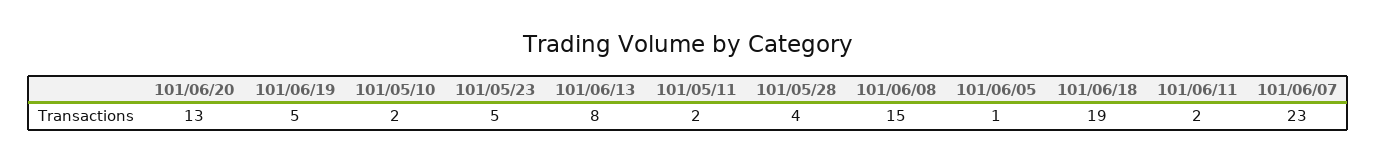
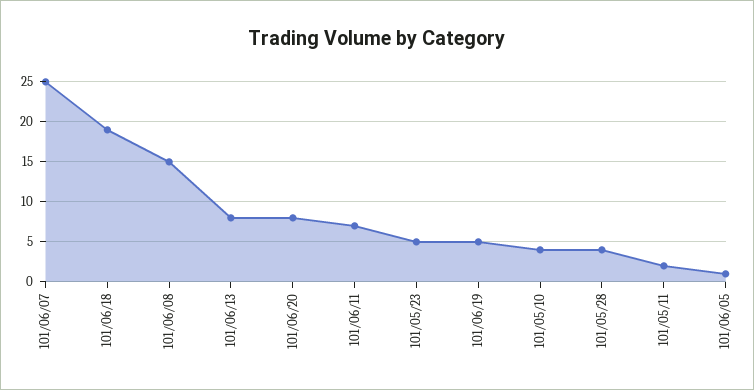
  {
-   "101/06/20": 13,
+   "101/06/20": 8,
    "101/06/19": 5,
-   "101/05/10": 2,
+   "101/05/10": 4,
    "101/05/23": 5,
    "101/06/13": 8,
    "101/05/11": 2,
    "101/05/28": 4,
    "101/06/08": 15,
    "101/06/05": 1,
    "101/06/18": 19,
-   "101/06/11": 2,
+   "101/06/11": 7,
-   "101/06/07": 23
+   "101/06/07": 25
  }

